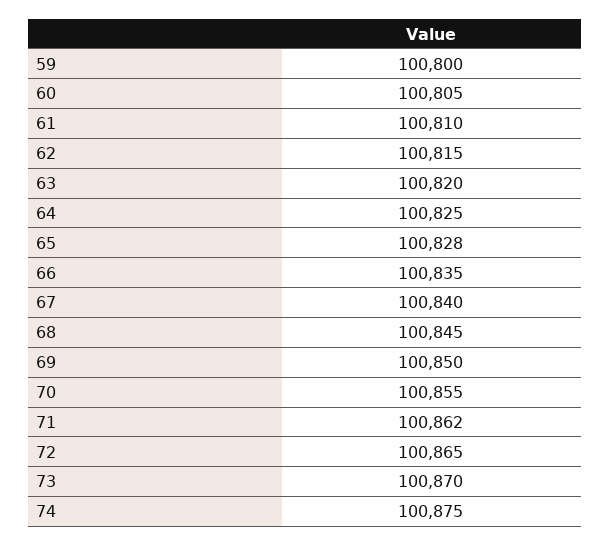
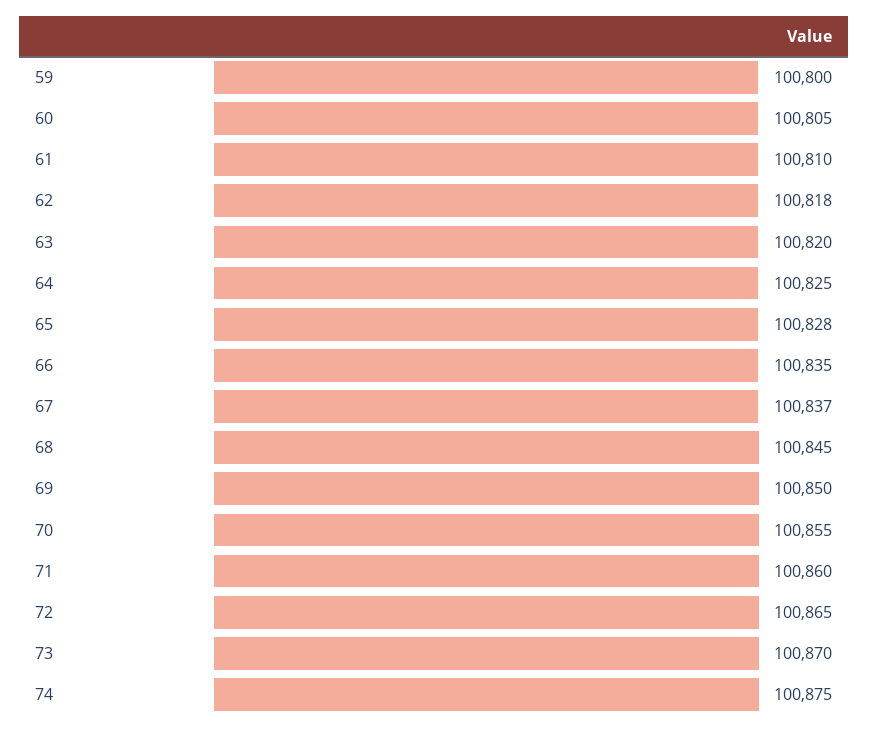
  {
    "59": 100800,
    "60": 100805,
    "61": 100810,
-   "62": 100815,
+   "62": 100818,
    "63": 100820,
    "64": 100825,
    "65": 100828,
    "66": 100835,
-   "67": 100840,
+   "67": 100837,
    "68": 100845,
    "69": 100850,
    "70": 100855,
-   "71": 100862,
+   "71": 100860,
    "72": 100865,
    "73": 100870,
    "74": 100875
  }

